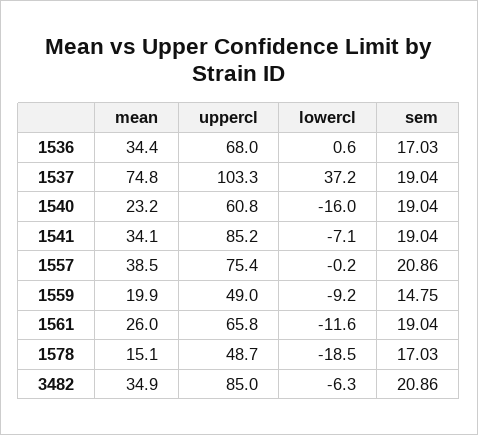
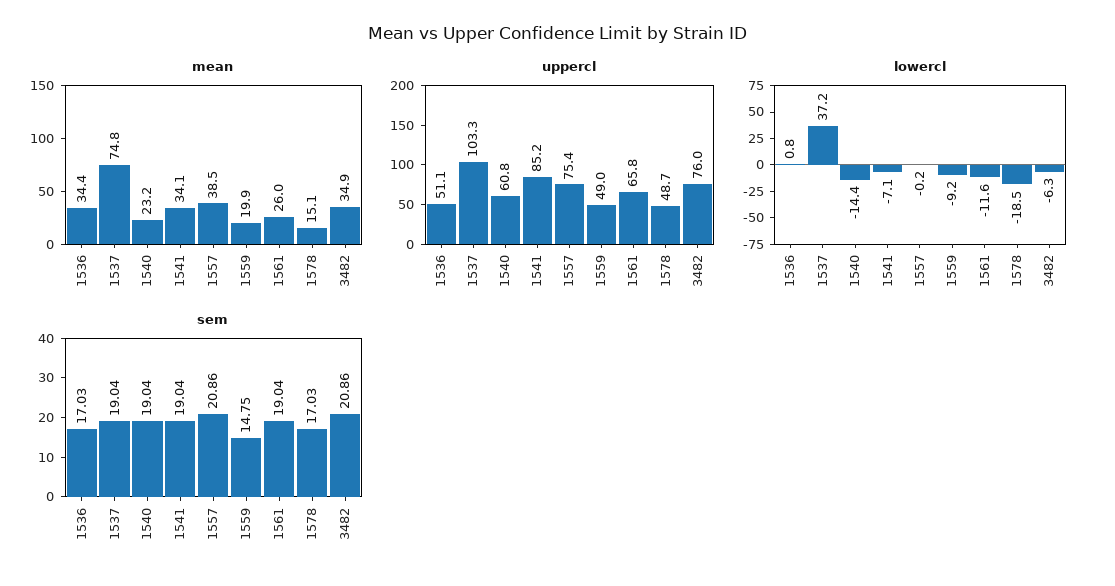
  {
    "mean": {
      "1536": 34.4,
      "1537": 74.8,
      "1540": 23.2,
      "1541": 34.1,
      "1557": 38.5,
      "1559": 19.9,
      "1561": 26,
      "1578": 15.1,
      "3482": 34.9
    },
    "uppercl": {
-     "1536": 68,
+     "1536": 51.1,
      "1537": 103.3,
      "1540": 60.8,
      "1541": 85.2,
      "1557": 75.4,
      "1559": 49,
      "1561": 65.8,
      "1578": 48.7,
-     "3482": 85
+     "3482": 76
    },
    "lowercl": {
-     "1536": 0.6,
+     "1536": 0.8,
      "1537": 37.2,
-     "1540": -16,
+     "1540": -14.4,
      "1541": -7.1,
      "1557": -0.2,
      "1559": -9.2,
      "1561": -11.6,
      "1578": -18.5,
      "3482": -6.3
    },
    "sem": {
      "1536": 17.03,
      "1537": 19.04,
      "1540": 19.04,
      "1541": 19.04,
      "1557": 20.86,
      "1559": 14.75,
      "1561": 19.04,
      "1578": 17.03,
      "3482": 20.86
    }
  }

